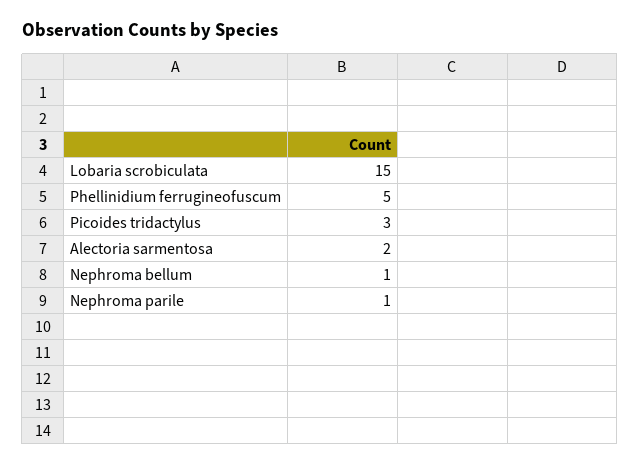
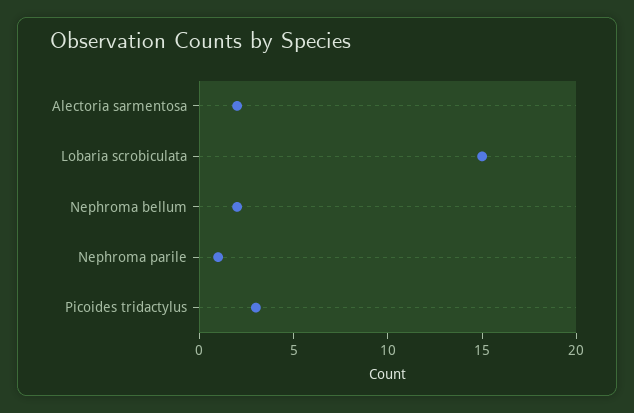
  {
    "Lobaria scrobiculata": 15,
-   "Phellinidium ferrugineofuscum": 5,
    "Picoides tridactylus": 3,
    "Alectoria sarmentosa": 2,
-   "Nephroma bellum": 1,
+   "Nephroma bellum": 2,
    "Nephroma parile": 1
  }

